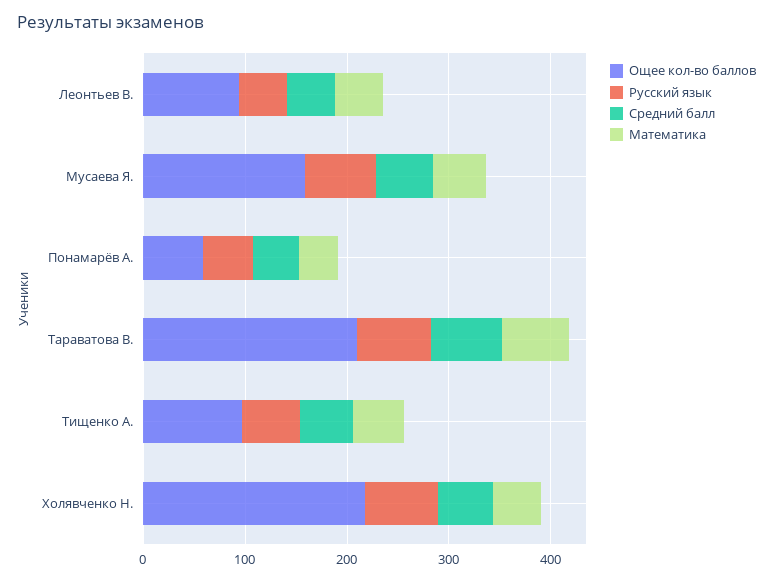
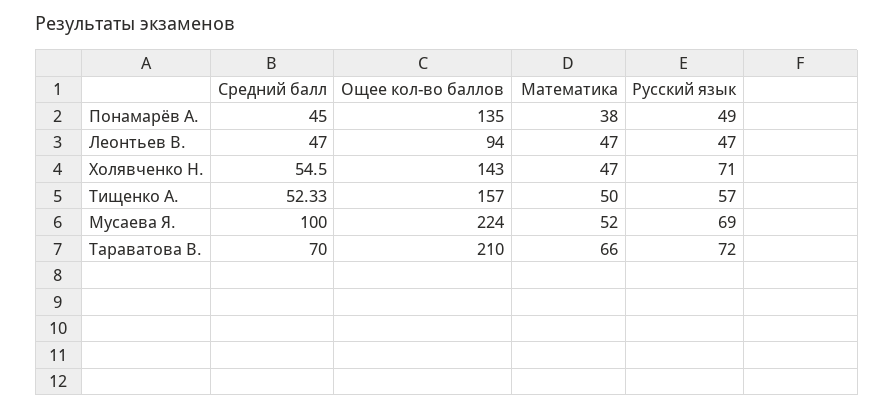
  {
    "Ощее кол-во баллов": {
      "Леонтьев В.": 94,
-     "Мусаева Я.": 160,
+     "Мусаева Я.": 224,
-     "Понамарёв А.": 60,
+     "Понамарёв А.": 135,
      "Тараватова В.": 210,
-     "Тищенко А.": 100,
+     "Тищенко А.": 157,
-     "Холявченко Н.": 220
+     "Холявченко Н.": 143
    },
    "Русский язык": {
      "Леонтьев В.": 47,
      "Мусаева Я.": 69,
      "Понамарёв А.": 49,
      "Тараватова В.": 72,
      "Тищенко А.": 57,
      "Холявченко Н.": 71
    },
    "Средний балл": {
      "Леонтьев В.": 47,
-     "Мусаева Я.": 60,
+     "Мусаева Я.": 100,
      "Понамарёв А.": 45,
      "Тараватова В.": 70,
      "Тищенко А.": 52.33,
      "Холявченко Н.": 54.5
    },
    "Математика": {
      "Леонтьев В.": 47,
      "Мусаева Я.": 52,
      "Понамарёв А.": 38,
      "Тараватова В.": 66,
      "Тищенко А.": 50,
      "Холявченко Н.": 47
    }
  }

